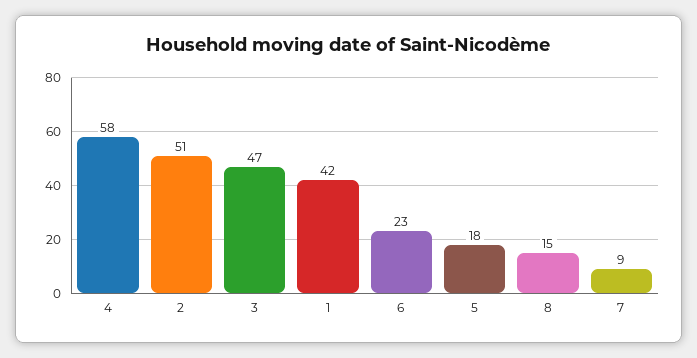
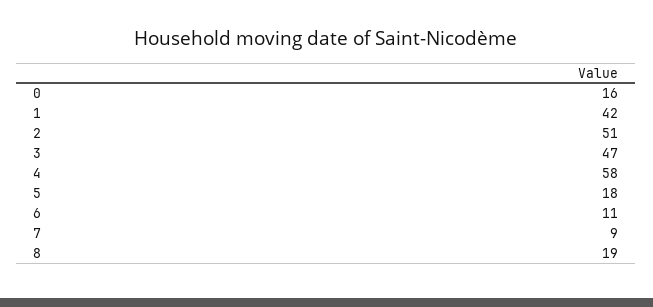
  {
    "4": 58,
    "2": 51,
    "3": 47,
    "1": 42,
-   "6": 23,
+   "6": 11,
    "5": 18,
-   "8": 15,
+   "8": 19,
-   "7": 9
+   "7": 9,
+   "0": 16
  }

